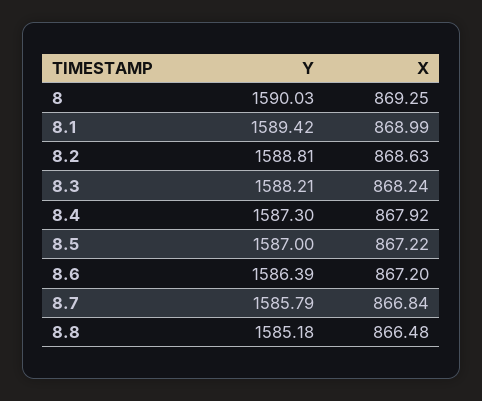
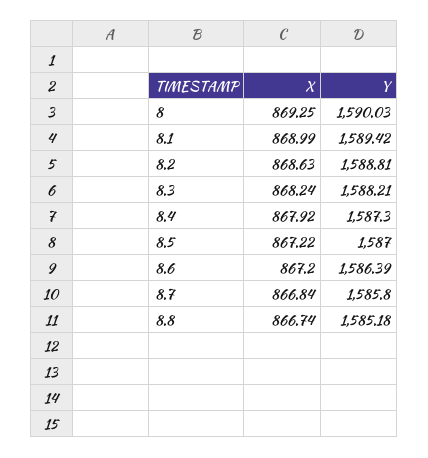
  {
    "Y": {
      "8": 1590.03,
      "8.1": 1589.42,
      "8.2": 1588.81,
      "8.3": 1588.21,
      "8.4": 1587.3,
      "8.5": 1587,
      "8.6": 1586.39,
-     "8.7": 1585.79,
+     "8.7": 1585.8,
      "8.8": 1585.18
    },
    "X": {
      "8": 869.25,
      "8.1": 868.99,
      "8.2": 868.63,
      "8.3": 868.24,
      "8.4": 867.92,
      "8.5": 867.22,
      "8.6": 867.2,
      "8.7": 866.84,
-     "8.8": 866.48
+     "8.8": 866.74
    }
  }

